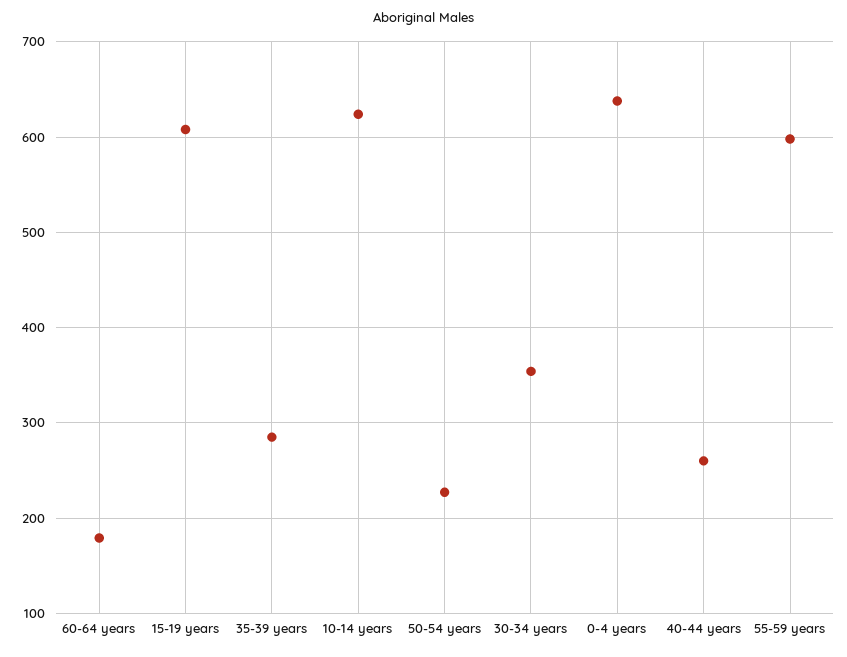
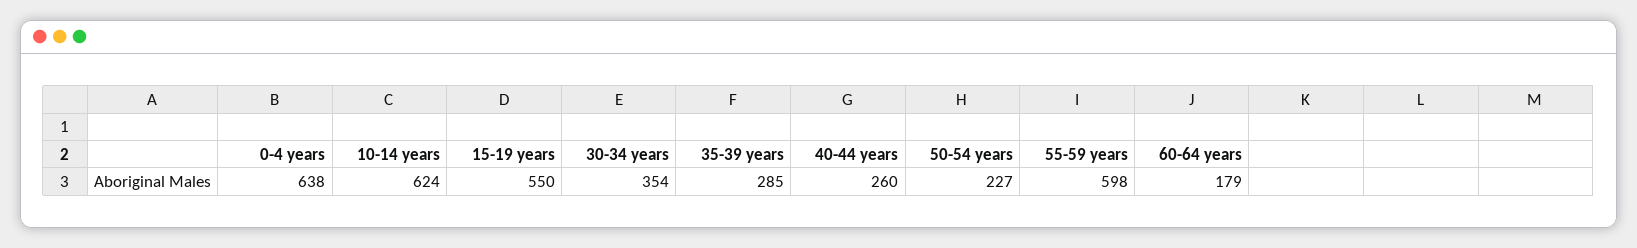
  {
    "60-64 years": 179,
-   "15-19 years": 610,
+   "15-19 years": 550,
    "35-39 years": 285,
    "10-14 years": 624,
    "50-54 years": 227,
    "30-34 years": 354,
    "0-4 years": 638,
    "40-44 years": 260,
    "55-59 years": 598
  }

